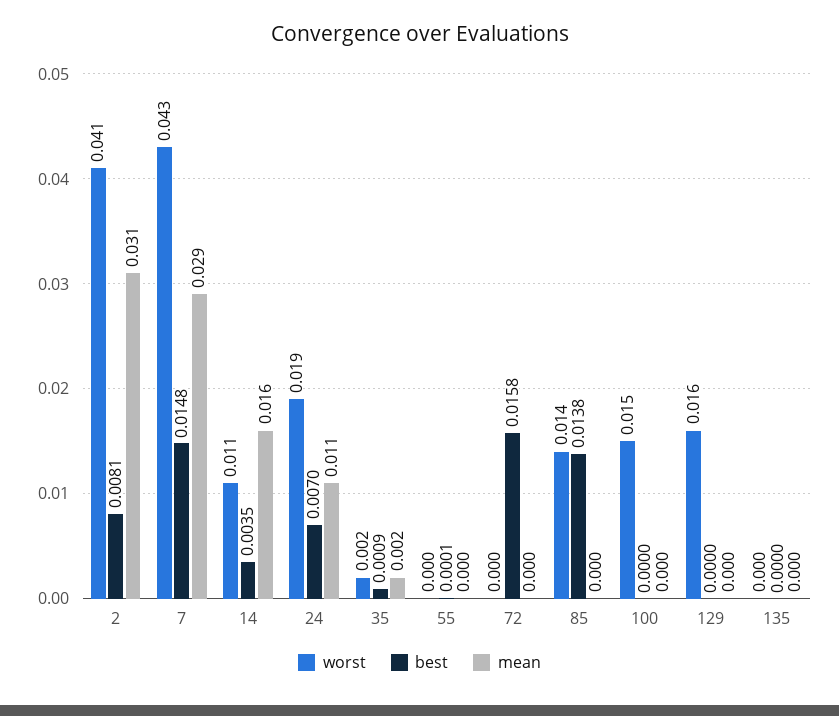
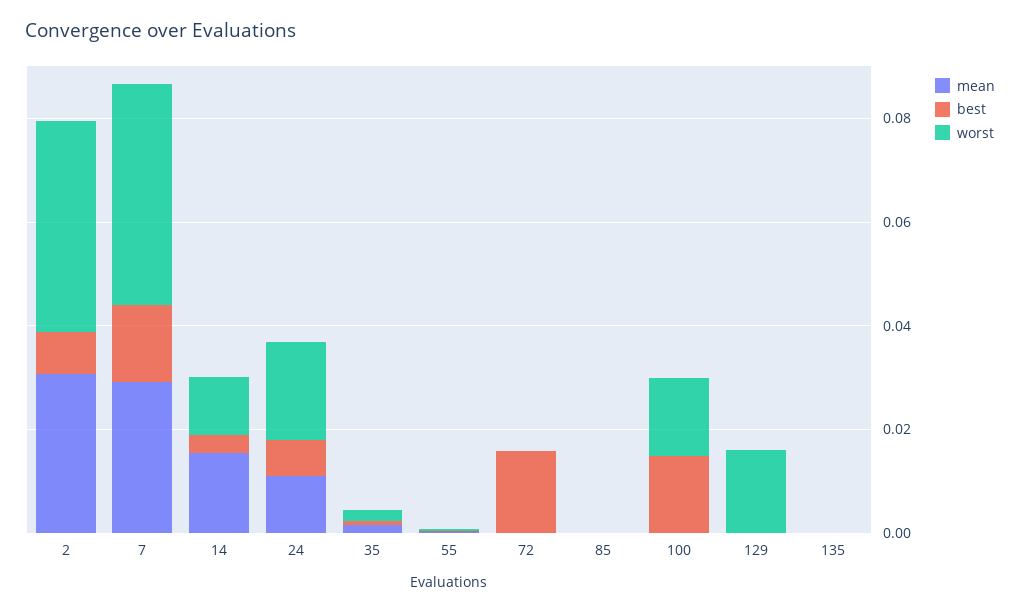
  {
    "worst": {
      "2": 0.041,
      "7": 0.043,
      "14": 0.011,
      "24": 0.019,
      "35": 0.002,
      "55": 0,
      "72": 0,
-     "85": 0.014,
+     "85": 0,
      "100": 0.015,
      "129": 0.016,
      "135": 0
    },
    "best": {
      "2": 0.0081,
      "7": 0.0148,
      "14": 0.0035,
      "24": 0.007,
      "35": 0.0009,
      "55": 0.0001,
      "72": 0.0158,
-     "85": 0.0138,
+     "85": 0,
-     "100": 0,
+     "100": 0.015,
      "129": 0,
      "135": 0
    },
    "mean": {
      "2": 0.031,
      "7": 0.029,
      "14": 0.016,
      "24": 0.011,
      "35": 0.002,
      "55": 0,
      "72": 0,
      "85": 0,
      "100": 0,
      "129": 0,
      "135": 0
    }
  }

